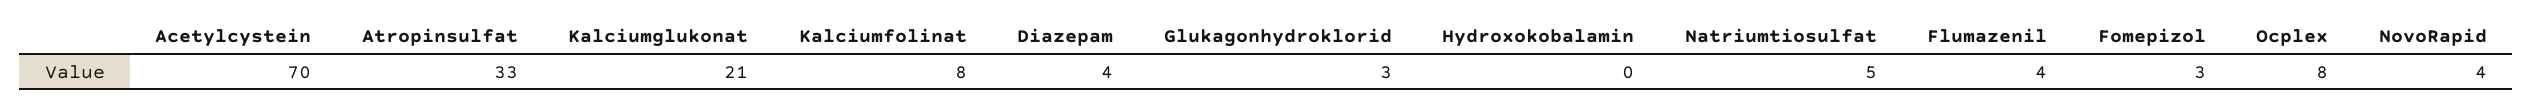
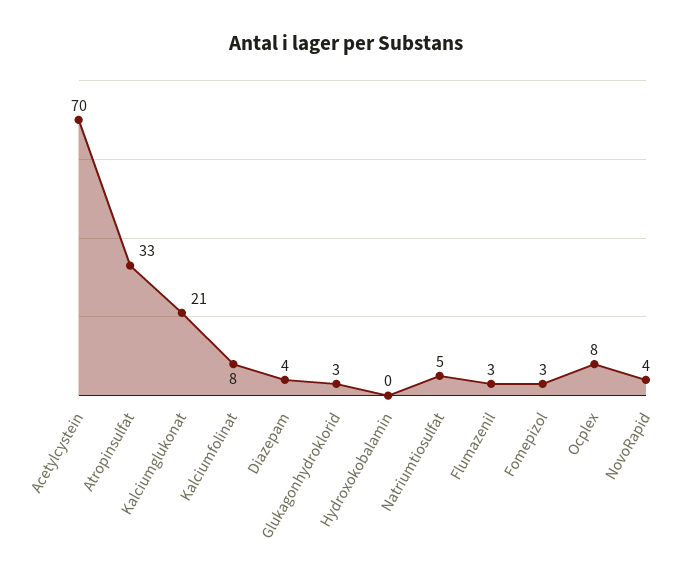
  {
    "Acetylcystein": 70,
    "Atropinsulfat": 33,
    "Kalciumglukonat": 21,
    "Kalciumfolinat": 8,
    "Diazepam": 4,
    "Glukagonhydroklorid": 3,
    "Hydroxokobalamin": 0,
    "Natriumtiosulfat": 5,
-   "Flumazenil": 4,
+   "Flumazenil": 3,
    "Fomepizol": 3,
    "Ocplex": 8,
    "NovoRapid": 4
  }

